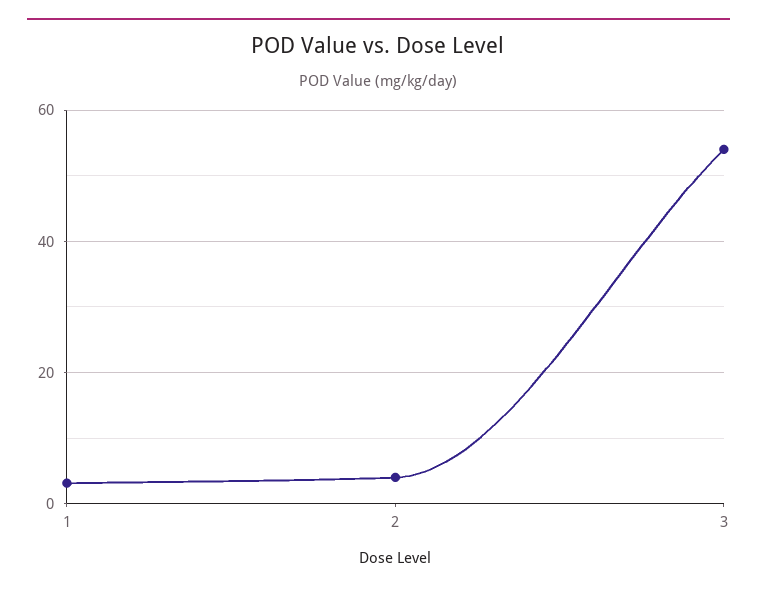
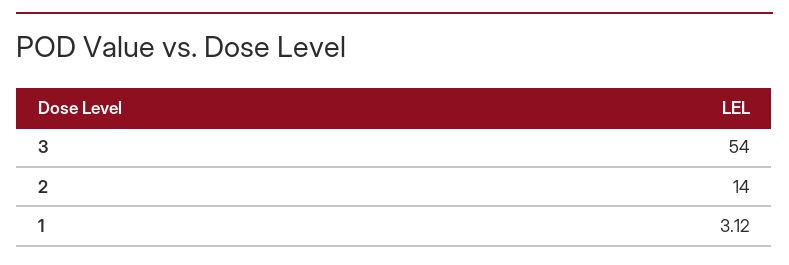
  {
    "1": 3.12,
-   "2": 4,
+   "2": 14,
    "3": 54
  }

